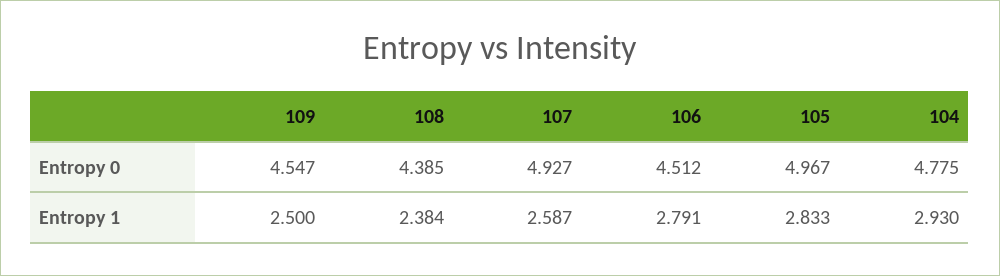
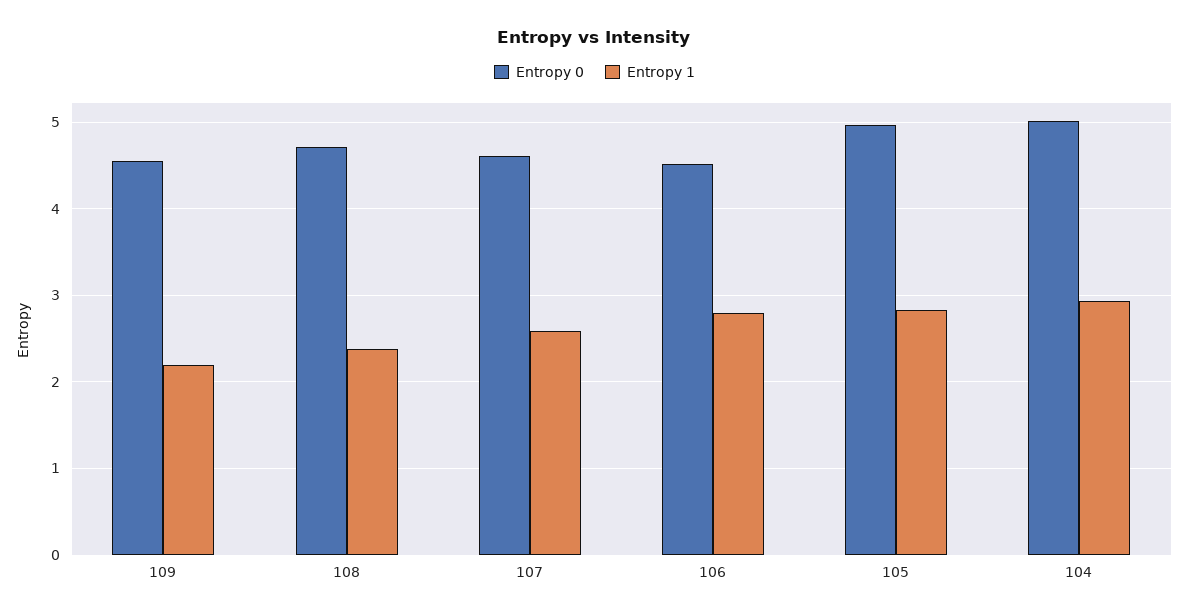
  {
    "Entropy 0": {
      "109": 4.547,
-     "108": 4.385,
+     "108": 4.7,
-     "107": 4.927,
+     "107": 4.6,
      "106": 4.512,
      "105": 4.967,
-     "104": 4.775
+     "104": 5
    },
    "Entropy 1": {
-     "109": 2.5,
+     "109": 2.2,
      "108": 2.384,
      "107": 2.587,
      "106": 2.791,
      "105": 2.833,
      "104": 2.93
    }
  }

